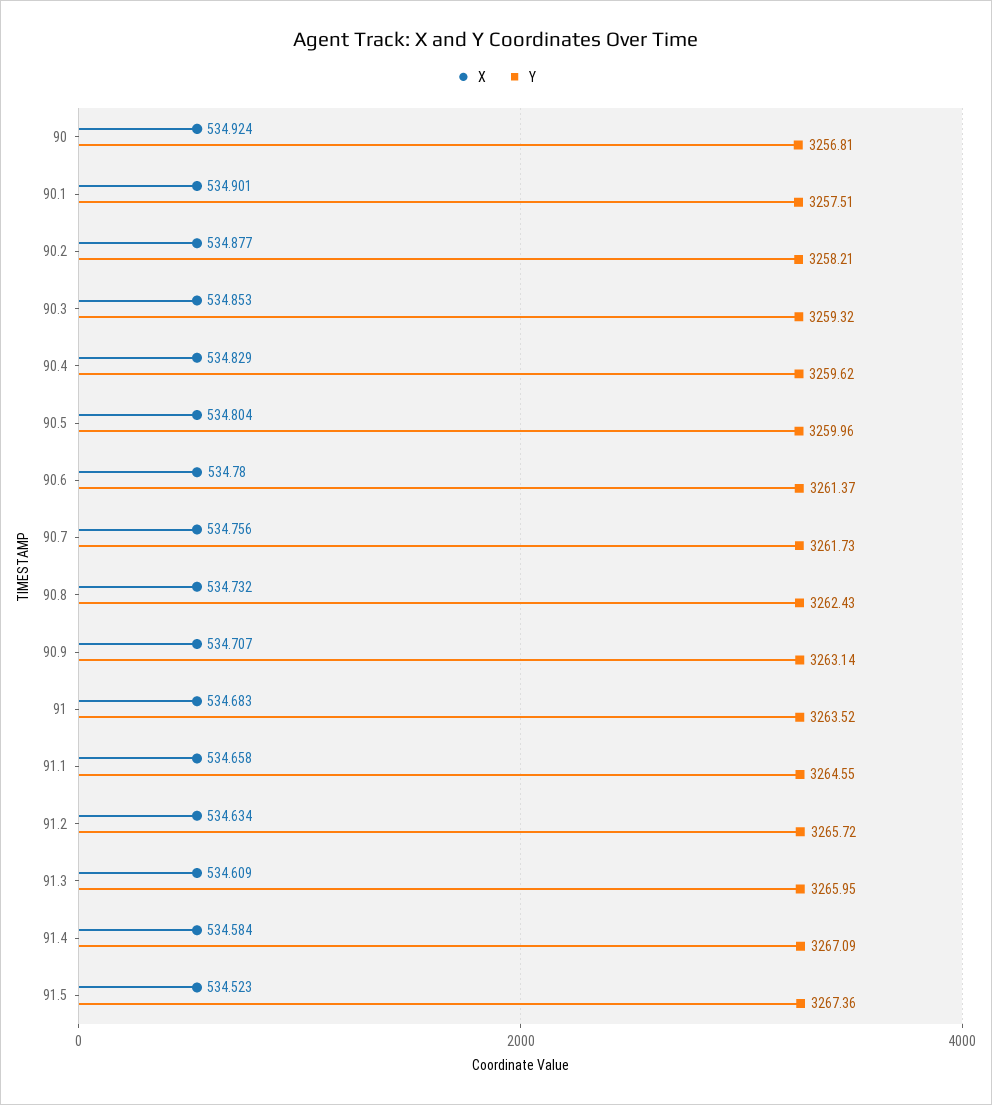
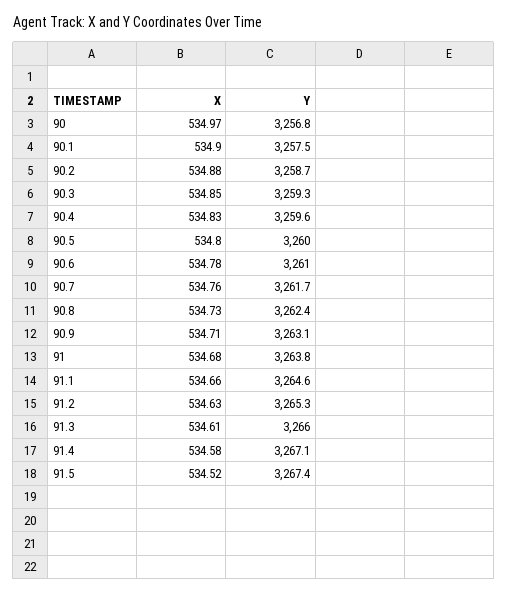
  {
    "X": {
-     "90": 534.924,
+     "90": 534.97,
      "90.1": 534.901,
      "90.2": 534.877,
      "90.3": 534.853,
      "90.4": 534.829,
      "90.5": 534.804,
      "90.6": 534.78,
      "90.7": 534.756,
      "90.8": 534.732,
      "90.9": 534.707,
      "91": 534.683,
      "91.1": 534.658,
      "91.2": 534.634,
      "91.3": 534.609,
      "91.4": 534.584,
      "91.5": 534.523
    },
    "Y": {
      "90": 3256.81,
      "90.1": 3257.51,
-     "90.2": 3258.21,
+     "90.2": 3258.7,
      "90.3": 3259.32,
      "90.4": 3259.62,
      "90.5": 3259.96,
-     "90.6": 3261.37,
+     "90.6": 3261,
      "90.7": 3261.73,
      "90.8": 3262.43,
      "90.9": 3263.14,
-     "91": 3263.52,
+     "91": 3263.8,
      "91.1": 3264.55,
-     "91.2": 3265.72,
+     "91.2": 3265.3,
      "91.3": 3265.95,
      "91.4": 3267.09,
      "91.5": 3267.36
    }
  }

